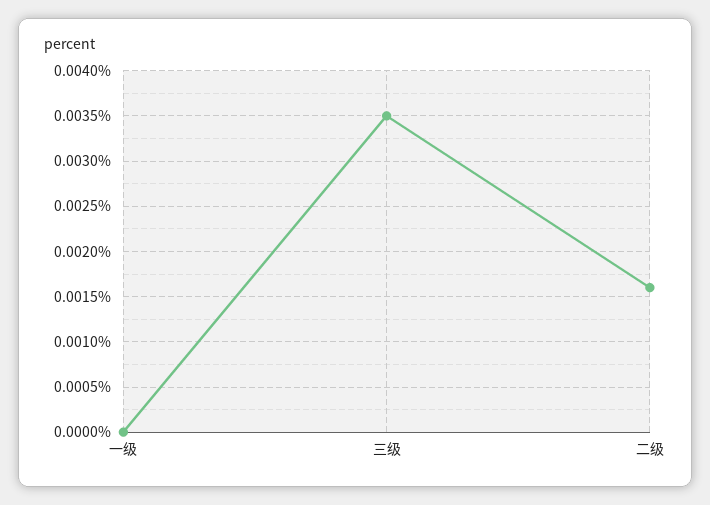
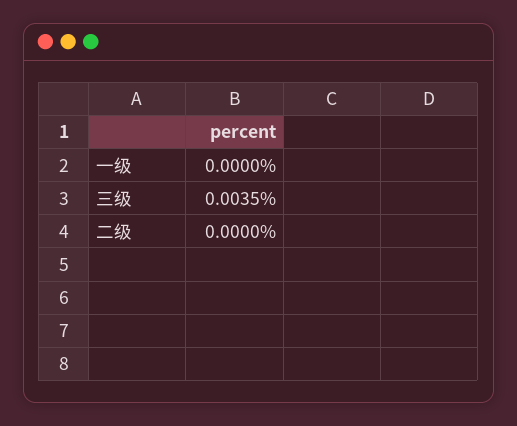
  {
    "一级": 0,
    "三级": 0.0035,
-   "二级": 0.0016
+   "二级": 0
  }

